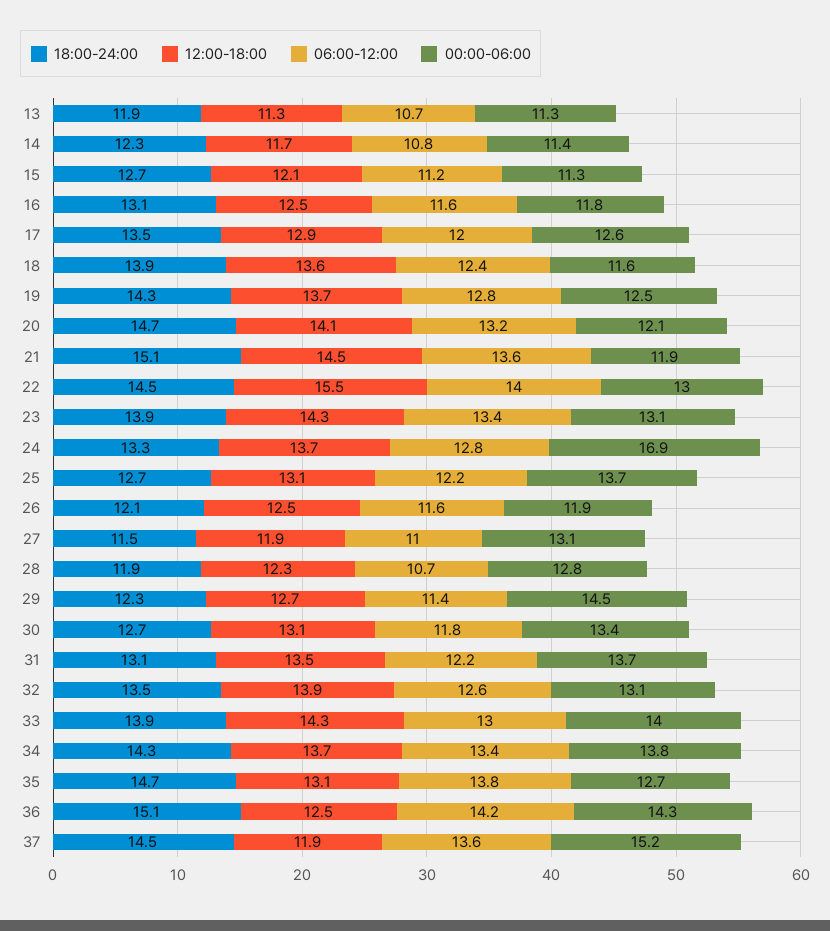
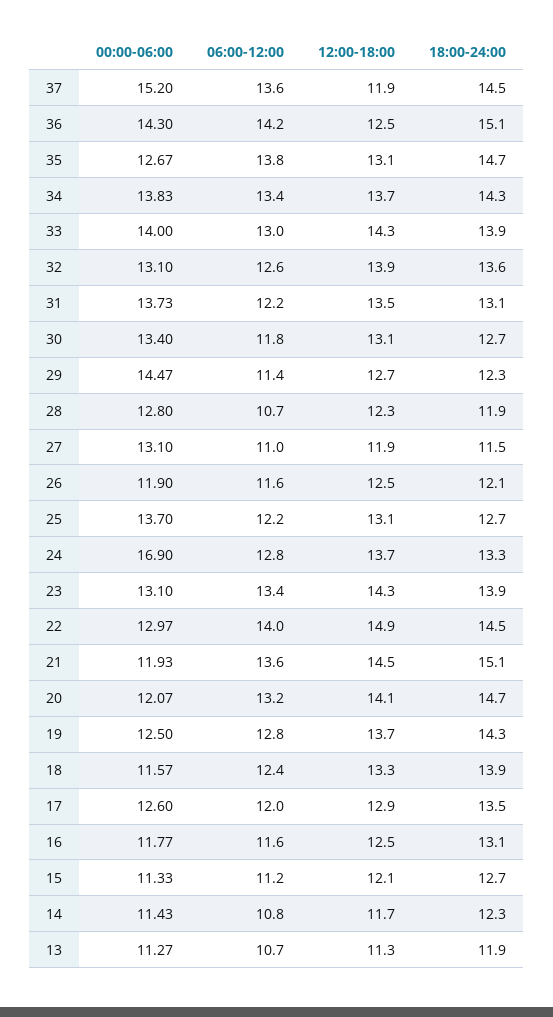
  {
    "18:00-24:00": {
      "13": 11.9,
      "14": 12.3,
      "15": 12.7,
      "16": 13.1,
      "17": 13.5,
      "18": 13.9,
      "19": 14.3,
      "20": 14.7,
      "21": 15.1,
      "22": 14.5,
      "23": 13.9,
      "24": 13.3,
      "25": 12.7,
      "26": 12.1,
      "27": 11.5,
      "28": 11.9,
      "29": 12.3,
      "30": 12.7,
      "31": 13.1,
-     "32": 13.5,
+     "32": 13.6,
      "33": 13.9,
      "34": 14.3,
      "35": 14.7,
      "36": 15.1,
      "37": 14.5
    },
    "12:00-18:00": {
      "13": 11.3,
      "14": 11.7,
      "15": 12.1,
      "16": 12.5,
      "17": 12.9,
-     "18": 13.6,
+     "18": 13.3,
      "19": 13.7,
      "20": 14.1,
      "21": 14.5,
-     "22": 15.5,
+     "22": 14.9,
      "23": 14.3,
      "24": 13.7,
      "25": 13.1,
      "26": 12.5,
      "27": 11.9,
      "28": 12.3,
      "29": 12.7,
      "30": 13.1,
      "31": 13.5,
      "32": 13.9,
      "33": 14.3,
      "34": 13.7,
      "35": 13.1,
      "36": 12.5,
      "37": 11.9
    },
    "06:00-12:00": {
      "13": 10.7,
      "14": 10.8,
      "15": 11.2,
      "16": 11.6,
      "17": 12,
      "18": 12.4,
      "19": 12.8,
      "20": 13.2,
      "21": 13.6,
      "22": 14,
      "23": 13.4,
      "24": 12.8,
      "25": 12.2,
      "26": 11.6,
      "27": 11,
      "28": 10.7,
      "29": 11.4,
      "30": 11.8,
      "31": 12.2,
      "32": 12.6,
      "33": 13,
      "34": 13.4,
      "35": 13.8,
      "36": 14.2,
      "37": 13.6
    },
    "00:00-06:00": {
      "13": 11.27,
      "14": 11.43,
      "15": 11.33,
      "16": 11.77,
      "17": 12.6,
      "18": 11.57,
      "19": 12.5,
      "20": 12.07,
      "21": 11.93,
      "22": 12.97,
      "23": 13.1,
      "24": 16.9,
      "25": 13.7,
      "26": 11.9,
      "27": 13.1,
      "28": 12.8,
      "29": 14.47,
      "30": 13.4,
      "31": 13.73,
      "32": 13.1,
      "33": 14,
      "34": 13.83,
      "35": 12.67,
      "36": 14.3,
      "37": 15.2
    }
  }

